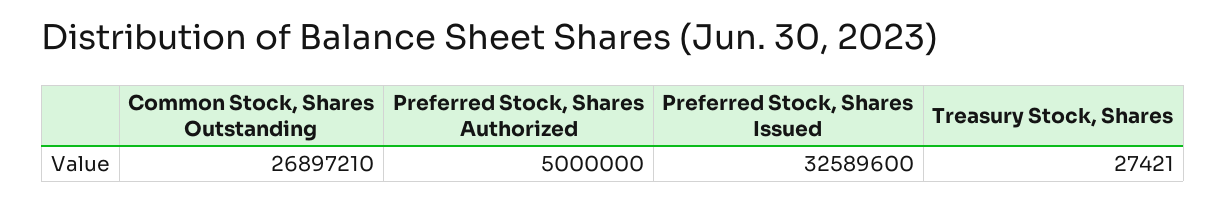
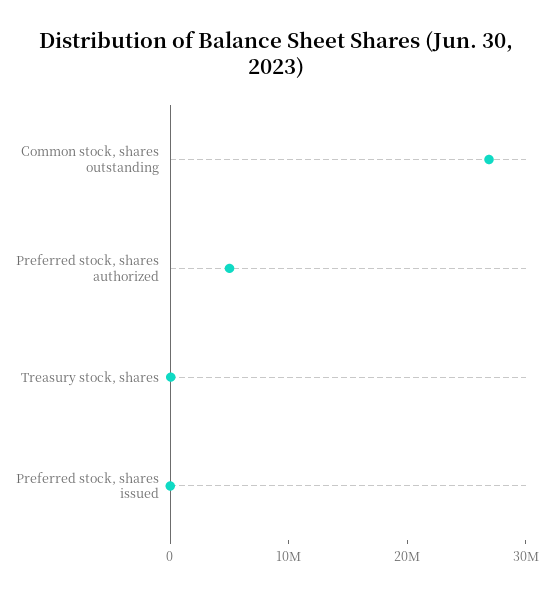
  {
    "Common Stock, Shares Outstanding": 26897210,
    "Preferred Stock, Shares Authorized": 5000000,
-   "Preferred Stock, Shares Issued": 32589600,
+   "Preferred Stock, Shares Issued": 0,
    "Treasury Stock, Shares": 27421
  }

